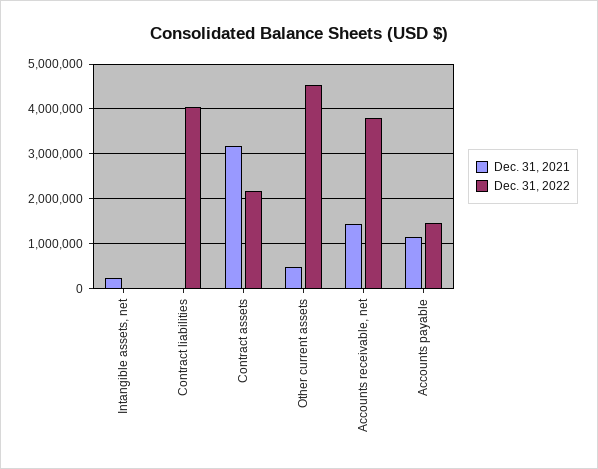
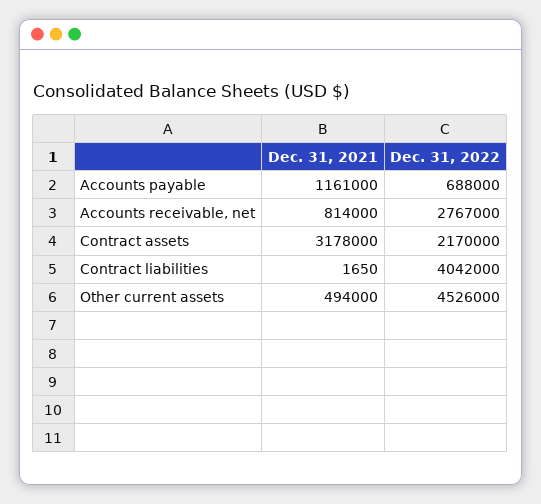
  {
    "Dec. 31, 2021": {
-     "Intangible assets, net": 200000,
      "Contract liabilities": 1650,
      "Contract assets": 3178000,
      "Other current assets": 494000,
-     "Accounts receivable, net": 1400000,
+     "Accounts receivable, net": 814000,
      "Accounts payable": 1161000
    },
    "Dec. 31, 2022": {
-     "Intangible assets, net": 0,
      "Contract liabilities": 4042000,
      "Contract assets": 2170000,
      "Other current assets": 4526000,
-     "Accounts receivable, net": 3800000,
+     "Accounts receivable, net": 2767000,
-     "Accounts payable": 1400000
+     "Accounts payable": 688000
    }
  }

